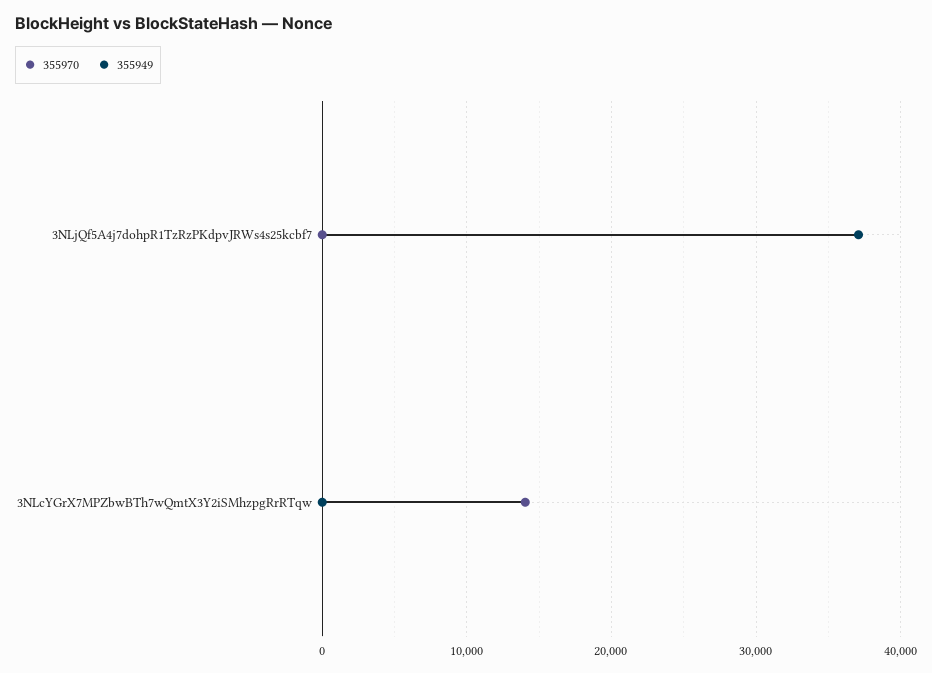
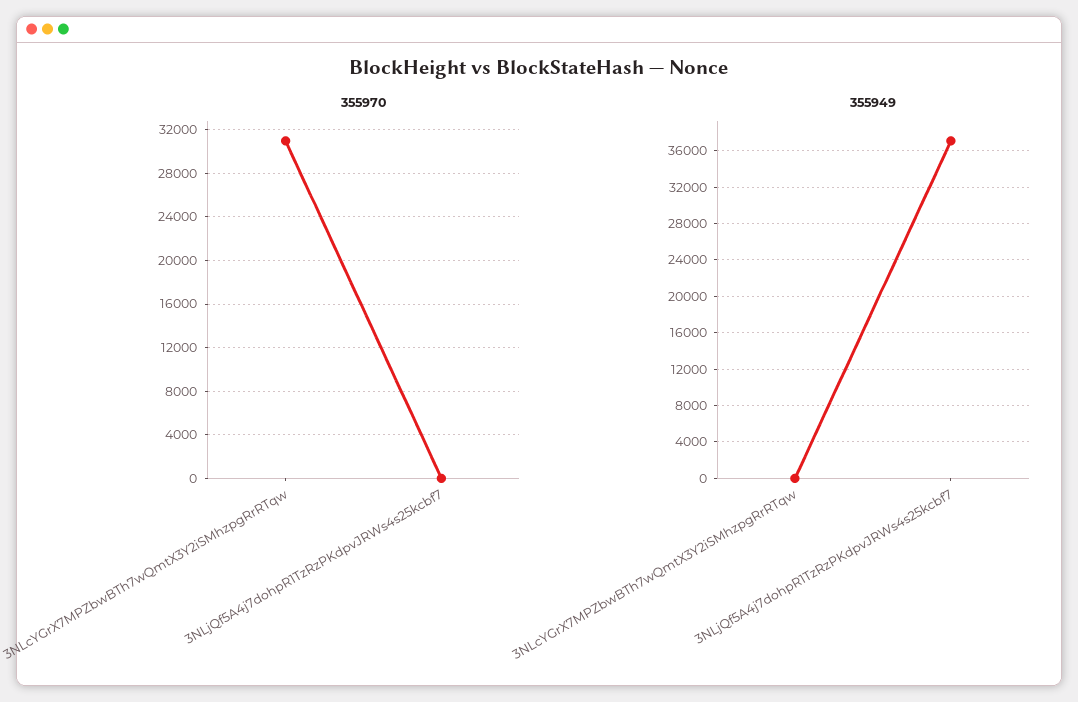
  {
    "355970": {
      "3NLjQf5A4j7dohpR1TzRzPKdpvJRWs4s25kcbf7": 0,
-     "3NLcYGrX7MPZbwBTh7wQmtX3Y2iSMhzpgRrRTqw": 14000
+     "3NLcYGrX7MPZbwBTh7wQmtX3Y2iSMhzpgRrRTqw": 31000
    },
    "355949": {
      "3NLjQf5A4j7dohpR1TzRzPKdpvJRWs4s25kcbf7": 37000,
      "3NLcYGrX7MPZbwBTh7wQmtX3Y2iSMhzpgRrRTqw": 0
    }
  }

